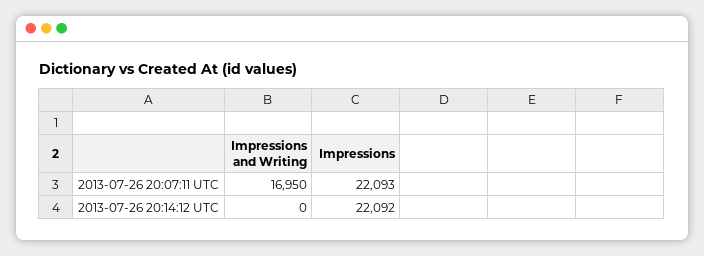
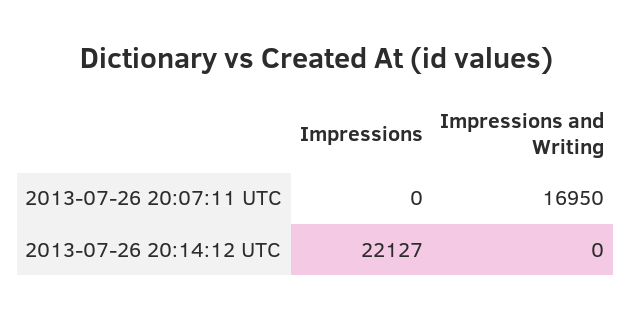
  {
    "Impressions and Writing": {
      "2013-07-26 20:07:11 UTC": 16950,
      "2013-07-26 20:14:12 UTC": 0
    },
    "Impressions": {
-     "2013-07-26 20:07:11 UTC": 22093,
+     "2013-07-26 20:07:11 UTC": 0,
-     "2013-07-26 20:14:12 UTC": 22092
+     "2013-07-26 20:14:12 UTC": 22127
    }
  }

